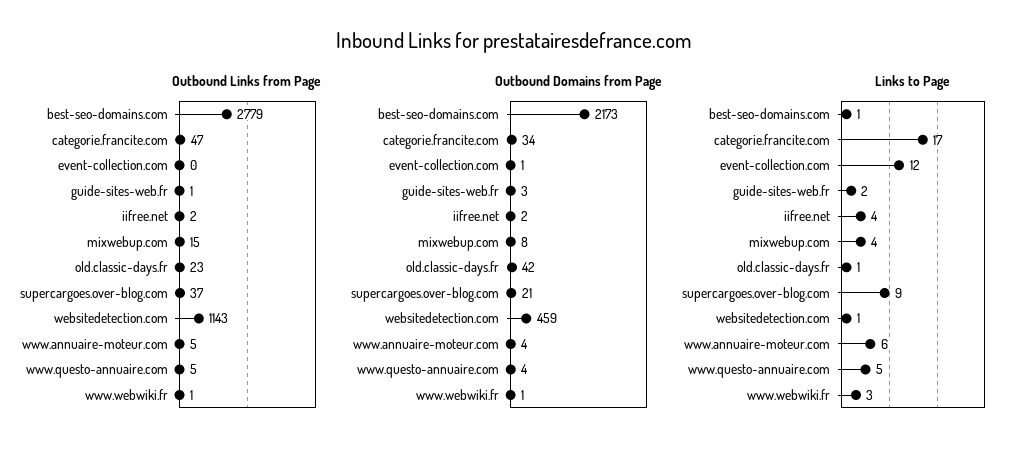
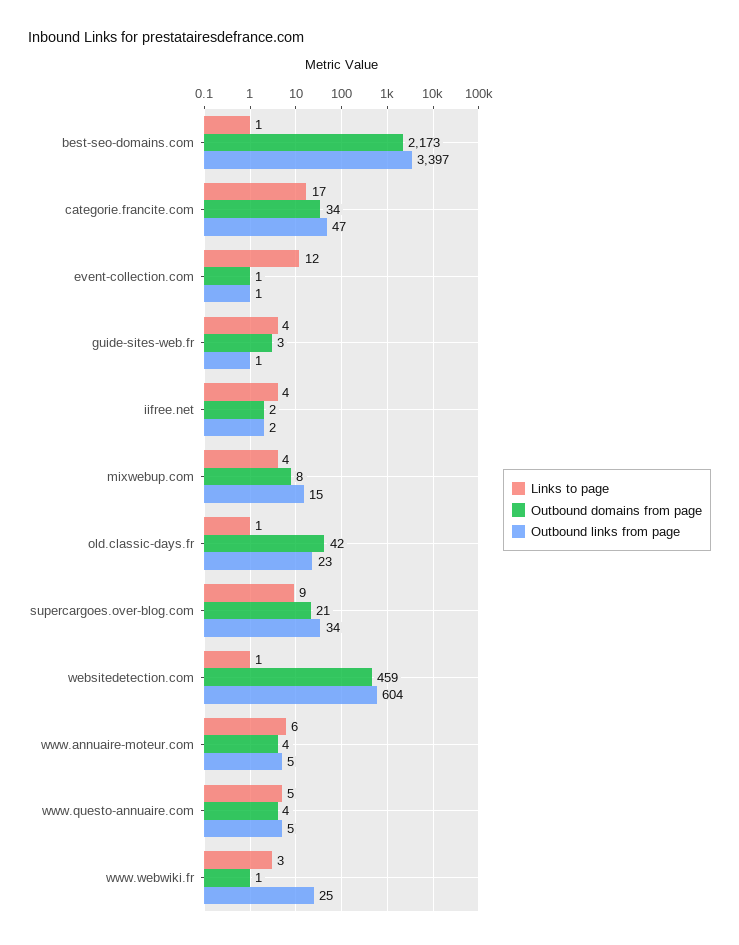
  {
    "Outbound Links from Page": {
-     "best-seo-domains.com": 2779,
+     "best-seo-domains.com": 3397,
      "categorie.francite.com": 47,
-     "event-collection.com": 0,
+     "event-collection.com": 1,
      "guide-sites-web.fr": 1,
      "iifree.net": 2,
      "mixwebup.com": 15,
      "old.classic-days.fr": 23,
-     "supercargoes.over-blog.com": 37,
+     "supercargoes.over-blog.com": 34,
-     "websitedetection.com": 1143,
+     "websitedetection.com": 604,
      "www.annuaire-moteur.com": 5,
      "www.questo-annuaire.com": 5,
-     "www.webwiki.fr": 1
+     "www.webwiki.fr": 25
    },
    "Outbound Domains from Page": {
      "best-seo-domains.com": 2173,
      "categorie.francite.com": 34,
      "event-collection.com": 1,
      "guide-sites-web.fr": 3,
      "iifree.net": 2,
      "mixwebup.com": 8,
      "old.classic-days.fr": 42,
      "supercargoes.over-blog.com": 21,
      "websitedetection.com": 459,
      "www.annuaire-moteur.com": 4,
      "www.questo-annuaire.com": 4,
      "www.webwiki.fr": 1
    },
    "Links to Page": {
      "best-seo-domains.com": 1,
      "categorie.francite.com": 17,
      "event-collection.com": 12,
-     "guide-sites-web.fr": 2,
+     "guide-sites-web.fr": 4,
      "iifree.net": 4,
      "mixwebup.com": 4,
      "old.classic-days.fr": 1,
      "supercargoes.over-blog.com": 9,
      "websitedetection.com": 1,
      "www.annuaire-moteur.com": 6,
      "www.questo-annuaire.com": 5,
      "www.webwiki.fr": 3
    }
  }

